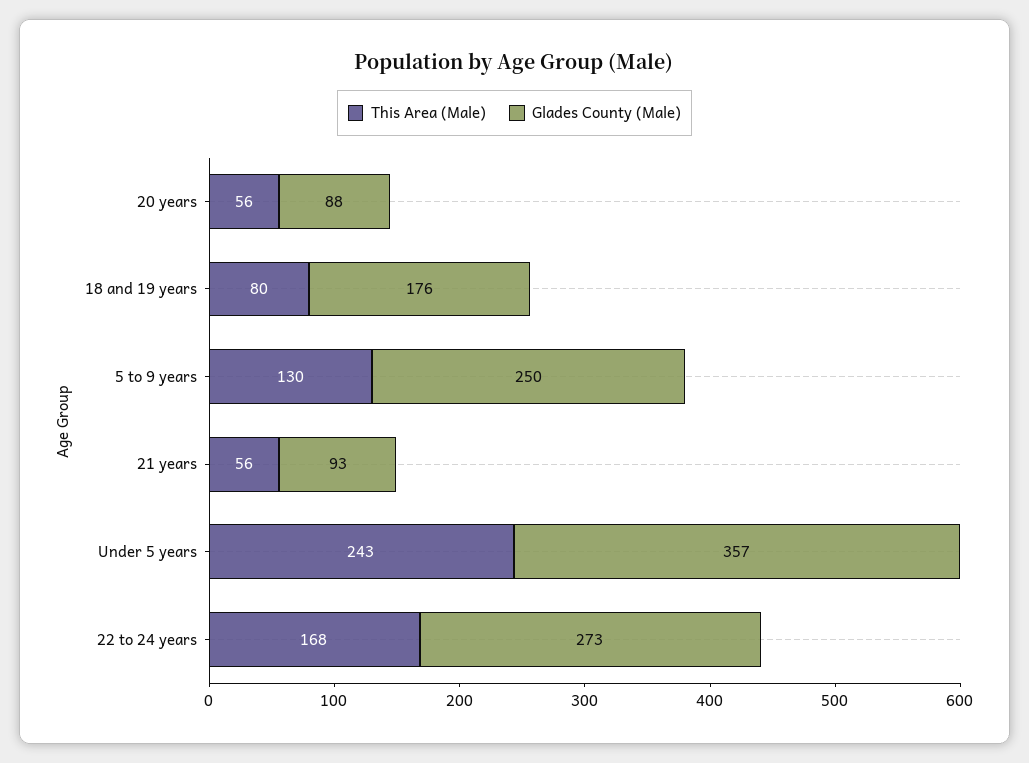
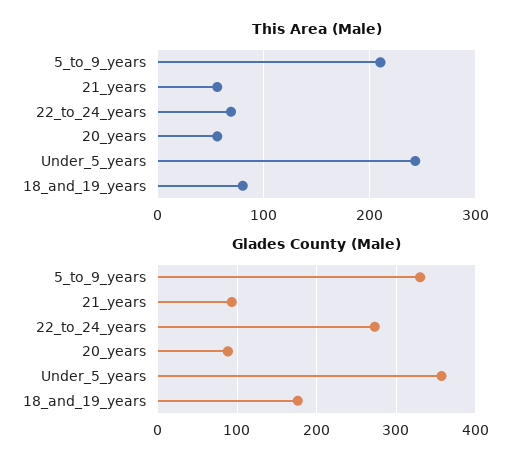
  {
    "This Area (Male)": {
      "20 years": 56,
      "18 and 19 years": 80,
-     "5 to 9 years": 130,
+     "5 to 9 years": 210,
      "21 years": 56,
      "Under 5 years": 243,
-     "22 to 24 years": 168
+     "22 to 24 years": 70
    },
    "Glades County (Male)": {
      "20 years": 88,
      "18 and 19 years": 176,
-     "5 to 9 years": 250,
+     "5 to 9 years": 330,
      "21 years": 93,
      "Under 5 years": 357,
      "22 to 24 years": 273
    }
  }

